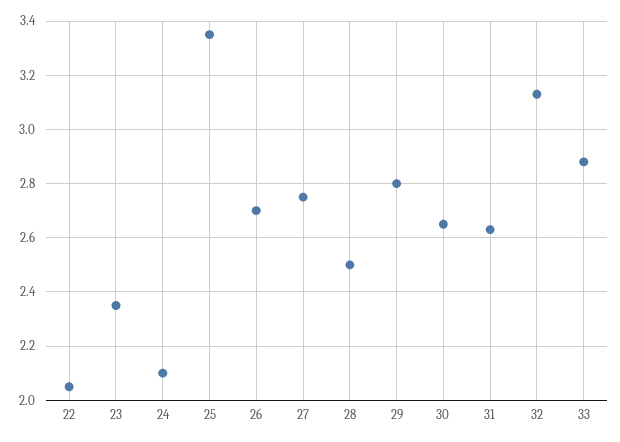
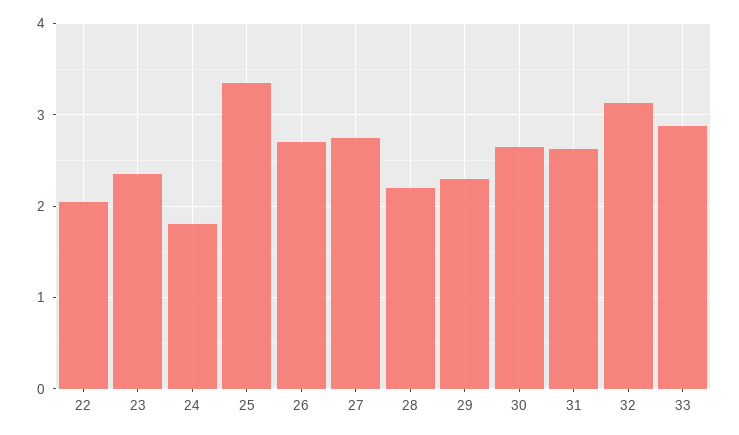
  {
    "22": 2.05,
    "23": 2.35,
-   "24": 2.1,
+   "24": 1.8,
    "25": 3.35,
    "26": 2.7,
    "27": 2.75,
-   "28": 2.5,
+   "28": 2.2,
-   "29": 2.8,
+   "29": 2.3,
    "30": 2.65,
    "31": 2.65,
    "32": 3.15,
    "33": 2.9
  }

